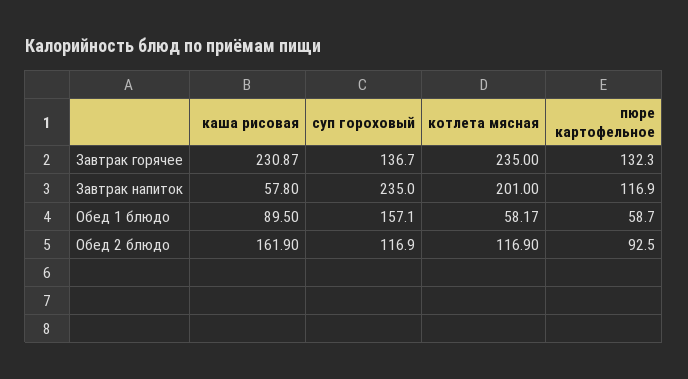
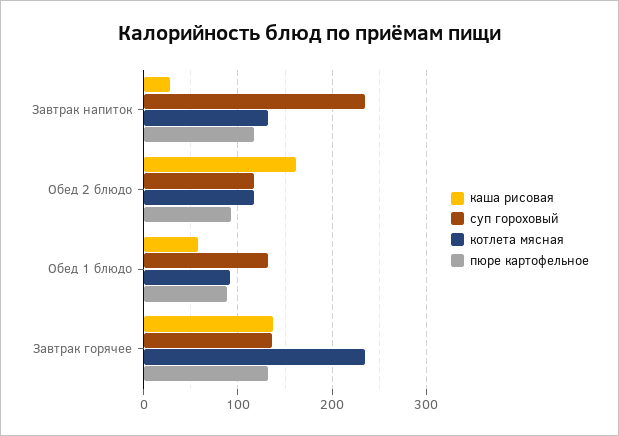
  {
    "каша рисовая": {
-     "Завтрак горячее": 230.87,
+     "Завтрак горячее": 140,
-     "Завтрак напиток": 57.8,
+     "Завтрак напиток": 30,
-     "Обед 1 блюдо": 89.5,
+     "Обед 1 блюдо": 60,
      "Обед 2 блюдо": 161.9
    },
    "суп гороховый": {
      "Завтрак горячее": 136.7,
      "Завтрак напиток": 235,
-     "Обед 1 блюдо": 157.1,
+     "Обед 1 блюдо": 130,
      "Обед 2 блюдо": 116.9
    },
    "котлета мясная": {
      "Завтрак горячее": 235,
-     "Завтрак напиток": 201,
+     "Завтрак напиток": 130,
-     "Обед 1 блюдо": 58.17,
+     "Обед 1 блюдо": 90,
      "Обед 2 блюдо": 116.9
    },
    "пюре картофельное": {
      "Завтрак горячее": 132.3,
      "Завтрак напиток": 116.9,
-     "Обед 1 блюдо": 58.7,
+     "Обед 1 блюдо": 90,
      "Обед 2 блюдо": 92.5
    }
  }

